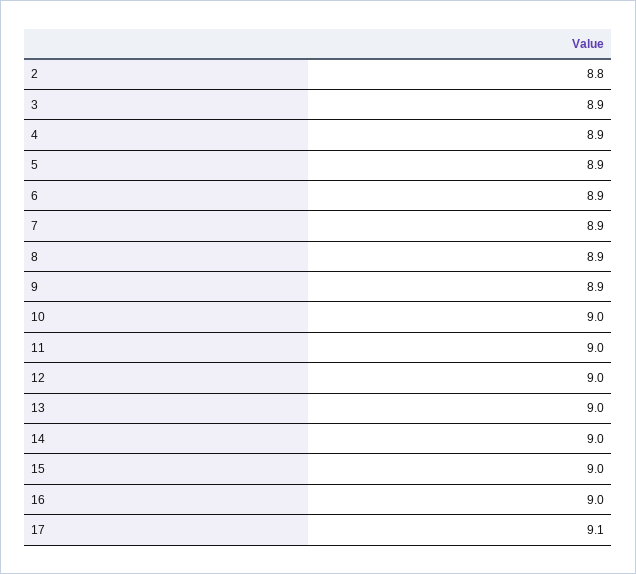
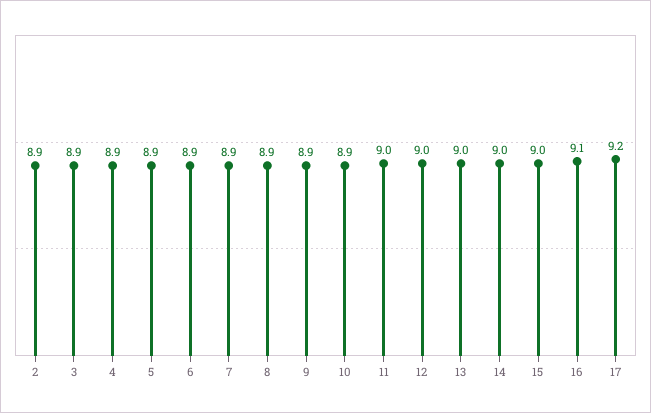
  {
-   "2": 8.8,
+   "2": 8.9,
    "3": 8.9,
    "4": 8.9,
    "5": 8.9,
    "6": 8.9,
    "7": 8.9,
    "8": 8.9,
    "9": 8.9,
-   "10": 9,
+   "10": 8.9,
    "11": 9,
    "12": 9,
    "13": 9,
    "14": 9,
    "15": 9,
-   "16": 9,
+   "16": 9.1,
-   "17": 9.1
+   "17": 9.2
  }

